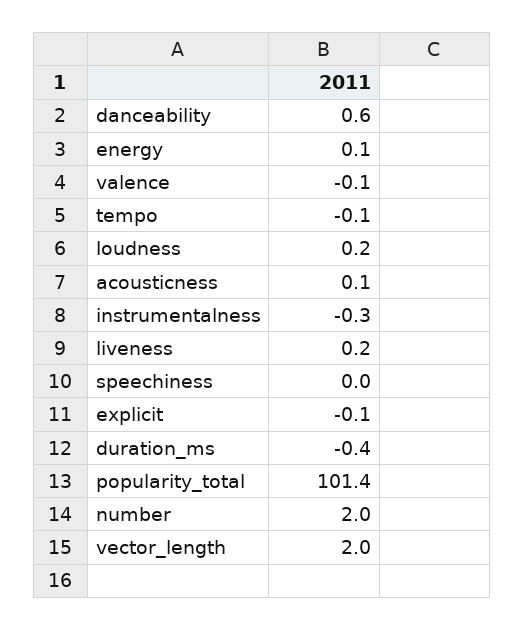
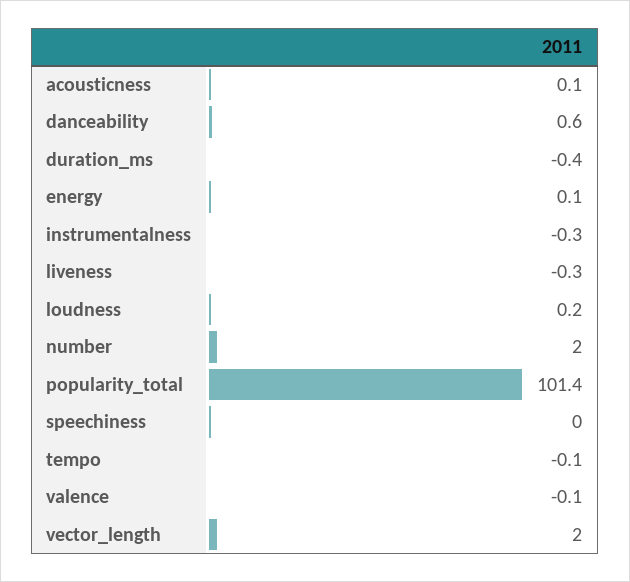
  {
    "danceability": 0.6,
    "energy": 0.1,
    "valence": -0.1,
    "tempo": -0.1,
    "loudness": 0.2,
    "acousticness": 0.1,
    "instrumentalness": -0.3,
-   "liveness": 0.2,
+   "liveness": -0.3,
    "speechiness": 0,
-   "explicit": -0.1,
    "duration_ms": -0.4,
    "popularity_total": 101.4,
    "number": 2,
    "vector_length": 2
  }

